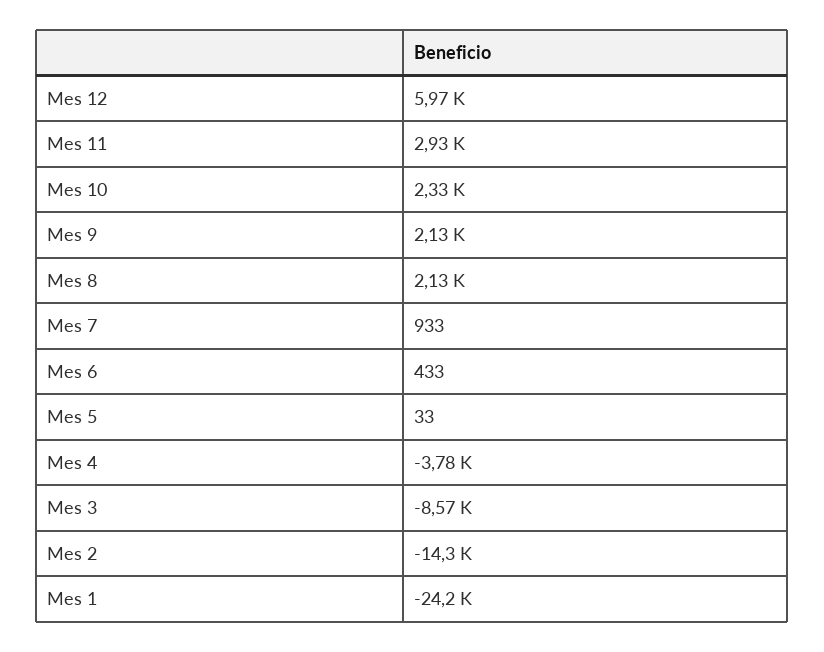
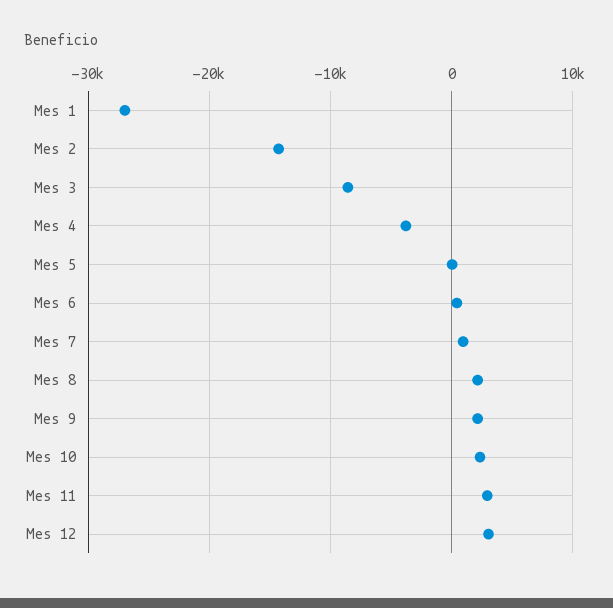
  {
-   "Mes 12": 5970,
+   "Mes 12": 3000,
    "Mes 11": 2930,
    "Mes 10": 2330,
    "Mes 9": 2130,
    "Mes 8": 2130,
    "Mes 7": 933,
    "Mes 6": 433,
    "Mes 5": 33,
    "Mes 4": -3780,
    "Mes 3": -8570,
    "Mes 2": -14300,
-   "Mes 1": -24200
+   "Mes 1": -27000
  }

